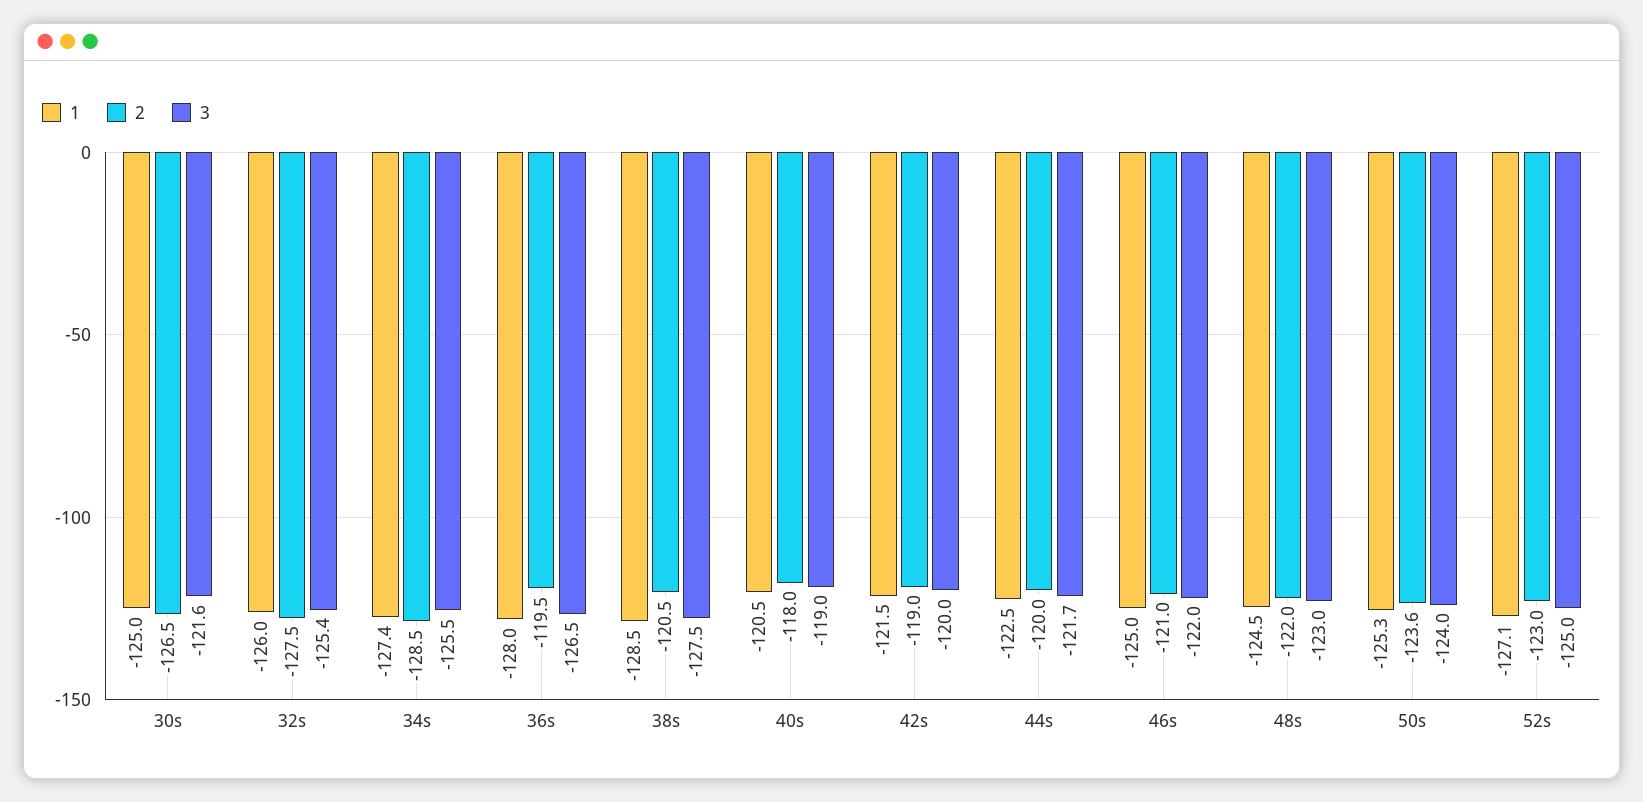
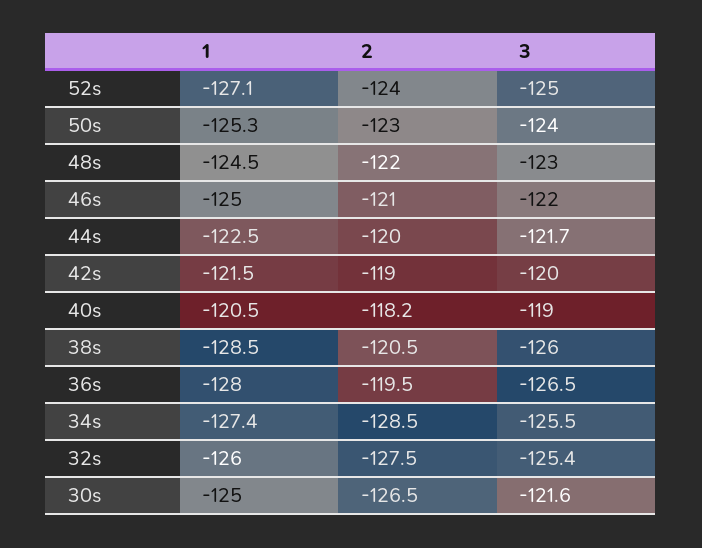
  {
    "1": {
      "30s": -125,
      "32s": -126,
      "34s": -127.4,
      "36s": -128,
      "38s": -128.5,
      "40s": -120.5,
      "42s": -121.5,
      "44s": -122.5,
      "46s": -125,
      "48s": -124.5,
      "50s": -125.3,
      "52s": -127.1
    },
    "2": {
      "30s": -126.5,
      "32s": -127.5,
      "34s": -128.5,
      "36s": -119.5,
      "38s": -120.5,
-     "40s": -118,
+     "40s": -118.2,
      "42s": -119,
      "44s": -120,
      "46s": -121,
      "48s": -122,
-     "50s": -123.6,
+     "50s": -123,
-     "52s": -123
+     "52s": -124
    },
    "3": {
      "30s": -121.6,
      "32s": -125.4,
      "34s": -125.5,
      "36s": -126.5,
-     "38s": -127.5,
+     "38s": -126,
      "40s": -119,
      "42s": -120,
      "44s": -121.7,
      "46s": -122,
      "48s": -123,
      "50s": -124,
      "52s": -125
    }
  }

